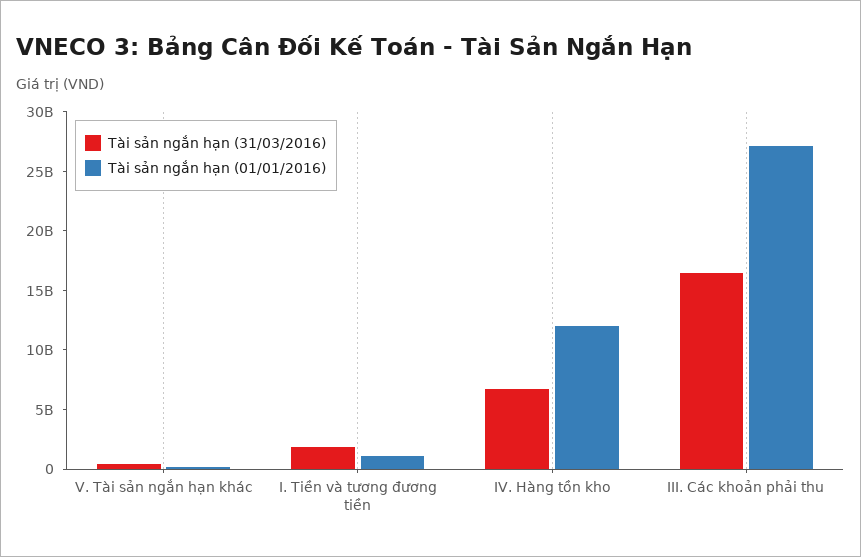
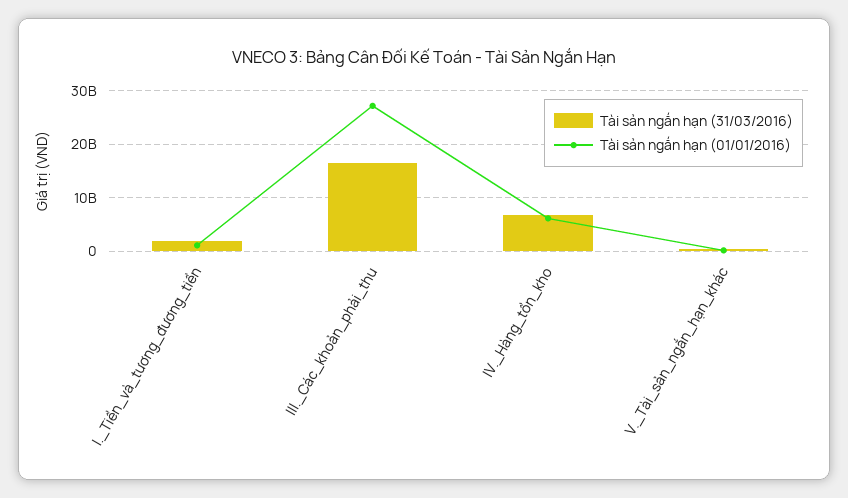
  {
    "Tài sản ngắn hạn (31/03/2016)": {
      "V. Tài sản ngắn hạn khác": 0,
      "I. Tiền và tương đương tiền": 2000000000,
      "IV. Hàng tồn kho": 7000000000,
      "III. Các khoản phải thu": 16000000000
    },
    "Tài sản ngắn hạn (01/01/2016)": {
      "V. Tài sản ngắn hạn khác": 0,
      "I. Tiền và tương đương tiền": 1000000000,
-     "IV. Hàng tồn kho": 12000000000,
+     "IV. Hàng tồn kho": 6000000000,
      "III. Các khoản phải thu": 27000000000
    }
  }

